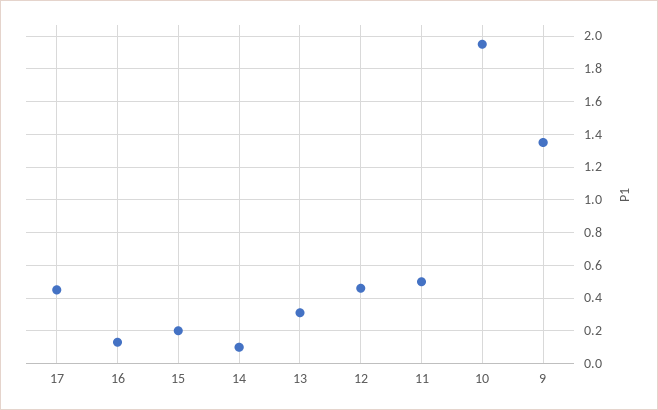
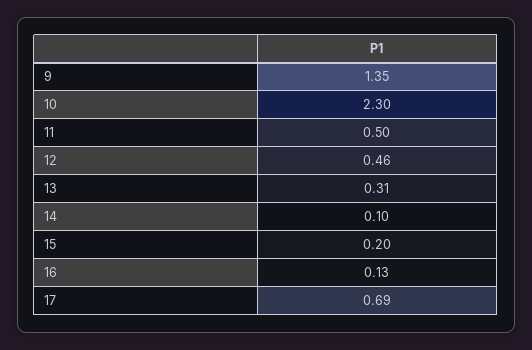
  {
-   "17": 0.45,
+   "17": 0.69,
    "16": 0.13,
    "15": 0.2,
    "14": 0.1,
    "13": 0.31,
    "12": 0.46,
    "11": 0.5,
-   "10": 1.95,
+   "10": 2.3,
    "9": 1.35
  }

